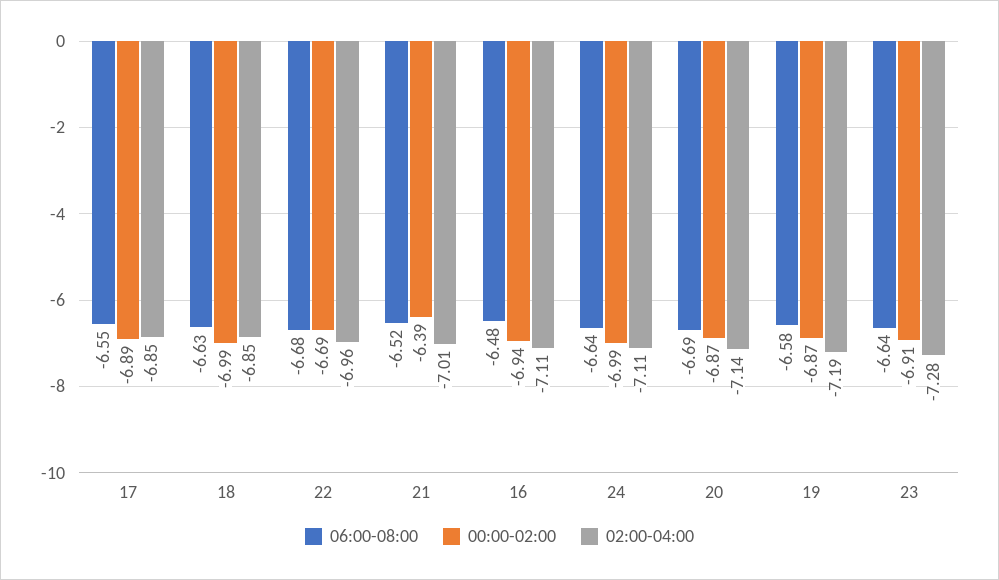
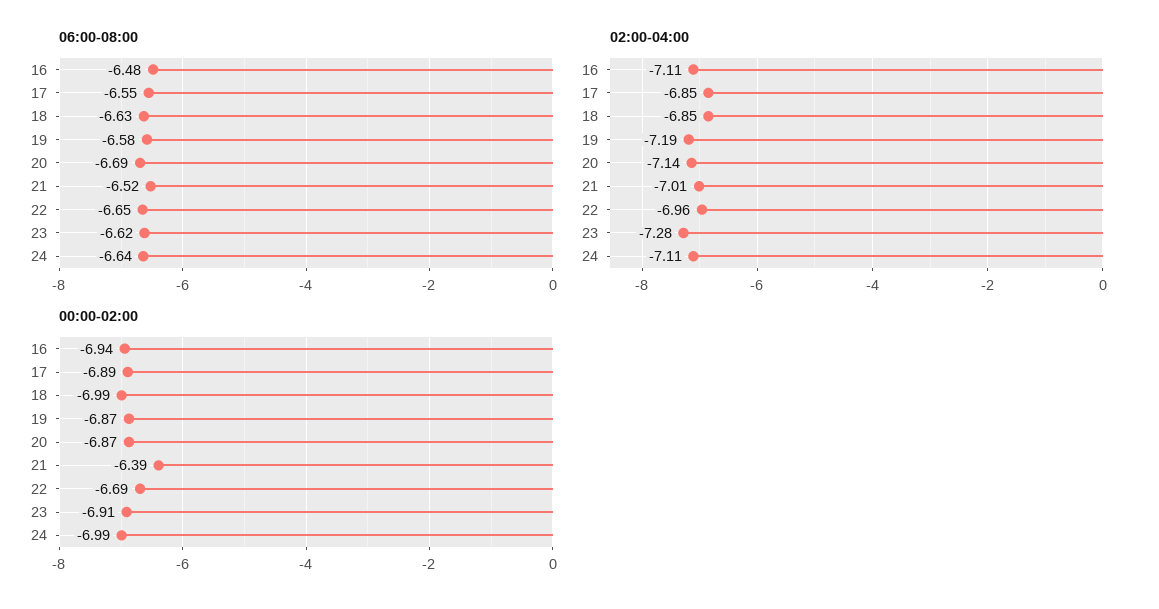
  {
    "06:00-08:00": {
      "17": -6.55,
      "18": -6.63,
-     "22": -6.68,
+     "22": -6.65,
      "21": -6.52,
      "16": -6.48,
      "24": -6.64,
      "20": -6.69,
      "19": -6.58,
-     "23": -6.64
+     "23": -6.62
    },
    "00:00-02:00": {
      "17": -6.89,
      "18": -6.99,
      "22": -6.69,
      "21": -6.39,
      "16": -6.94,
      "24": -6.99,
      "20": -6.87,
      "19": -6.87,
      "23": -6.91
    },
    "02:00-04:00": {
      "17": -6.85,
      "18": -6.85,
      "22": -6.96,
      "21": -7.01,
      "16": -7.11,
      "24": -7.11,
      "20": -7.14,
      "19": -7.19,
      "23": -7.28
    }
  }

